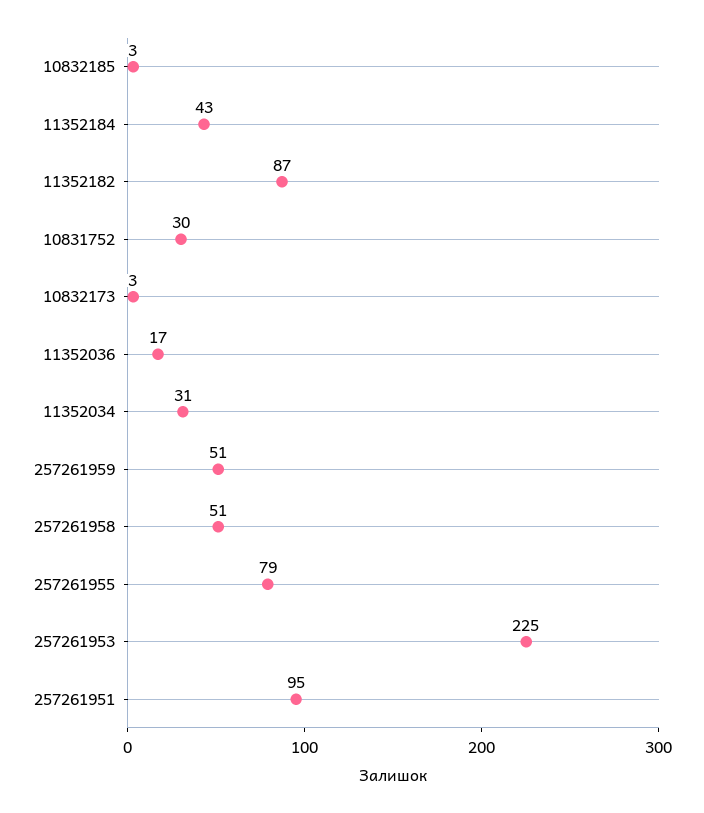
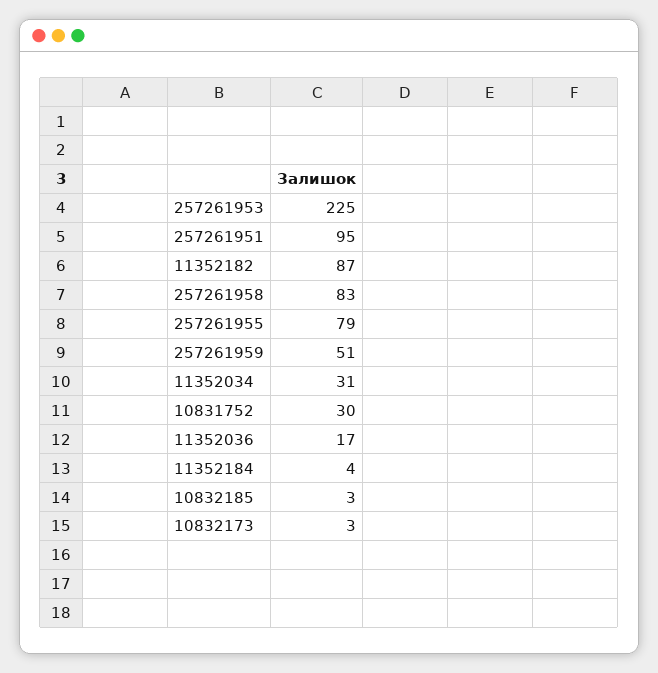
  {
    "10832185": 3,
-   "11352184": 43,
+   "11352184": 4,
    "11352182": 87,
    "10831752": 30,
    "10832173": 3,
    "11352036": 17,
    "11352034": 31,
    "257261959": 51,
-   "257261958": 51,
+   "257261958": 83,
    "257261955": 79,
    "257261953": 225,
    "257261951": 95
  }

